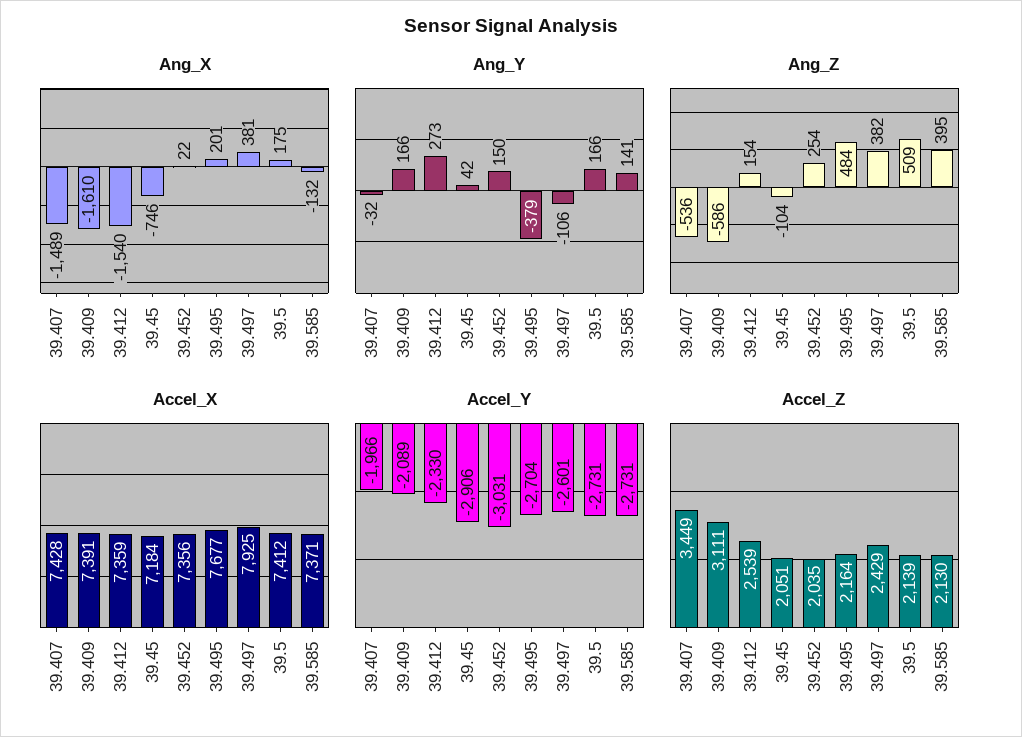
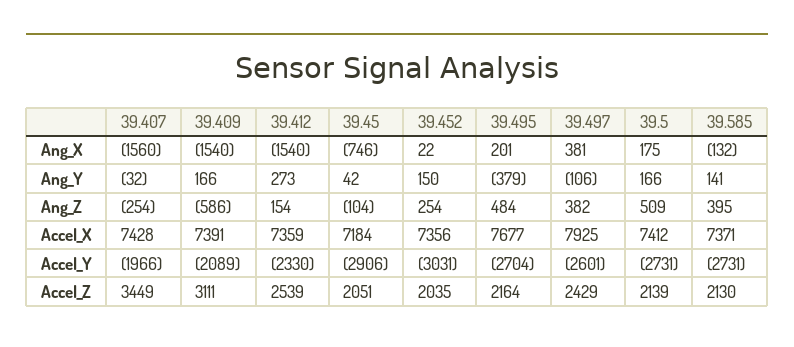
  {
    "Ang_X": {
-     "39.407": -1489,
+     "39.407": -1560,
-     "39.409": -1610,
+     "39.409": -1540,
      "39.412": -1540,
      "39.45": -746,
      "39.452": 22,
      "39.495": 201,
      "39.497": 381,
      "39.5": 175,
      "39.585": -132
    },
    "Ang_Y": {
      "39.407": -32,
      "39.409": 166,
      "39.412": 273,
      "39.45": 42,
      "39.452": 150,
      "39.495": -379,
      "39.497": -106,
      "39.5": 166,
      "39.585": 141
    },
    "Ang_Z": {
-     "39.407": -536,
+     "39.407": -254,
      "39.409": -586,
      "39.412": 154,
      "39.45": -104,
      "39.452": 254,
      "39.495": 484,
      "39.497": 382,
      "39.5": 509,
      "39.585": 395
    },
    "Accel_X": {
      "39.407": 7428,
      "39.409": 7391,
      "39.412": 7359,
      "39.45": 7184,
      "39.452": 7356,
      "39.495": 7677,
      "39.497": 7925,
      "39.5": 7412,
      "39.585": 7371
    },
    "Accel_Y": {
      "39.407": -1966,
      "39.409": -2089,
      "39.412": -2330,
      "39.45": -2906,
      "39.452": -3031,
      "39.495": -2704,
      "39.497": -2601,
      "39.5": -2731,
      "39.585": -2731
    },
    "Accel_Z": {
      "39.407": 3449,
      "39.409": 3111,
      "39.412": 2539,
      "39.45": 2051,
      "39.452": 2035,
      "39.495": 2164,
      "39.497": 2429,
      "39.5": 2139,
      "39.585": 2130
    }
  }

